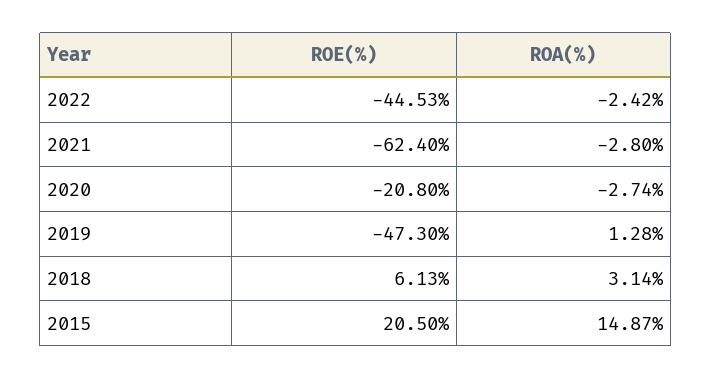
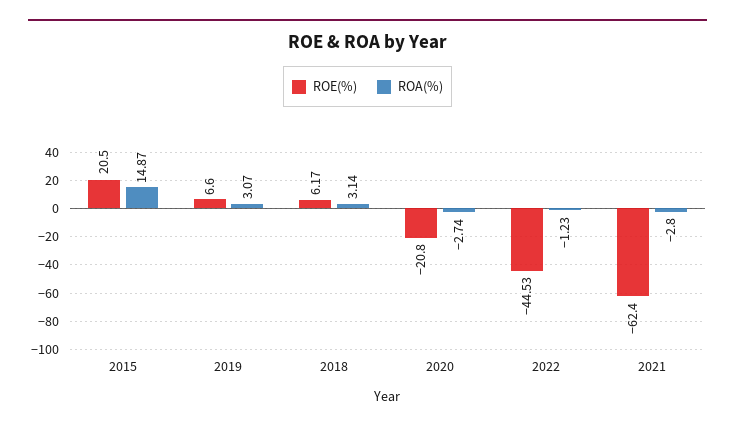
  {
    "ROE(%)": {
      "2022": -44.53,
      "2021": -62.4,
      "2020": -20.8,
-     "2019": -47.3,
+     "2019": 6.6,
-     "2018": 6.13,
+     "2018": 6.17,
      "2015": 20.5
    },
    "ROA(%)": {
-     "2022": -2.42,
+     "2022": -1.23,
      "2021": -2.8,
      "2020": -2.74,
-     "2019": 1.28,
+     "2019": 3.07,
      "2018": 3.14,
      "2015": 14.87
    }
  }

